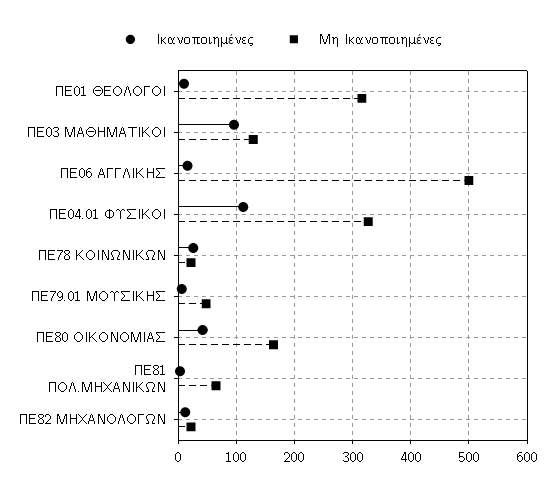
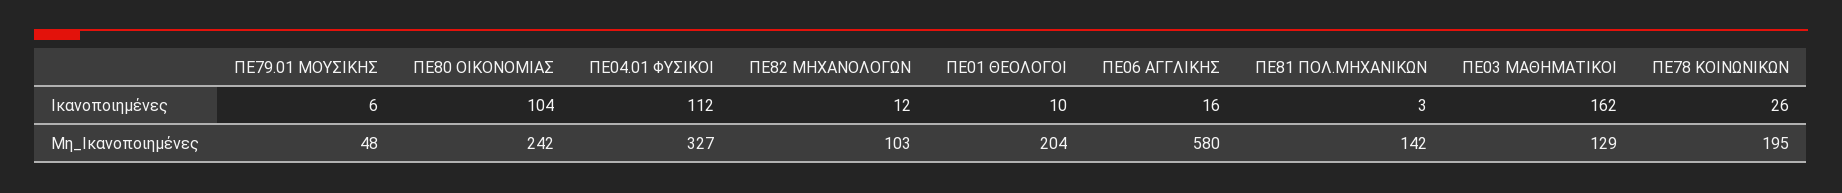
  {
    "Ικανοποιημένες": {
      "ΠΕ01 ΘΕΟΛΟΓΟΙ": 10,
-     "ΠΕ03 ΜΑΘΗΜΑΤΙΚΟΙ": 100,
+     "ΠΕ03 ΜΑΘΗΜΑΤΙΚΟΙ": 162,
      "ΠΕ06 ΑΓΓΛΙΚΗΣ": 16,
      "ΠΕ04.01 ΦΥΣΙΚΟΙ": 112,
      "ΠΕ78 ΚΟΙΝΩΝΙΚΩΝ": 26,
      "ΠΕ79.01 ΜΟΥΣΙΚΗΣ": 6,
-     "ΠΕ80 ΟΙΚΟΝΟΜΙΑΣ": 40,
+     "ΠΕ80 ΟΙΚΟΝΟΜΙΑΣ": 104,
      "ΠΕ81 ΠΟΛ.ΜΗΧΑΝΙΚΩΝ": 3,
      "ΠΕ82 ΜΗΧΑΝΟΛΟΓΩΝ": 12
    },
    "Μη Ικανοποιημένες": {
-     "ΠΕ01 ΘΕΟΛΟΓΟΙ": 320,
+     "ΠΕ01 ΘΕΟΛΟΓΟΙ": 204,
      "ΠΕ03 ΜΑΘΗΜΑΤΙΚΟΙ": 129,
-     "ΠΕ06 ΑΓΓΛΙΚΗΣ": 500,
+     "ΠΕ06 ΑΓΓΛΙΚΗΣ": 580,
      "ΠΕ04.01 ΦΥΣΙΚΟΙ": 327,
-     "ΠΕ78 ΚΟΙΝΩΝΙΚΩΝ": 20,
+     "ΠΕ78 ΚΟΙΝΩΝΙΚΩΝ": 195,
      "ΠΕ79.01 ΜΟΥΣΙΚΗΣ": 48,
-     "ΠΕ80 ΟΙΚΟΝΟΜΙΑΣ": 160,
+     "ΠΕ80 ΟΙΚΟΝΟΜΙΑΣ": 242,
-     "ΠΕ81 ΠΟΛ.ΜΗΧΑΝΙΚΩΝ": 60,
+     "ΠΕ81 ΠΟΛ.ΜΗΧΑΝΙΚΩΝ": 142,
-     "ΠΕ82 ΜΗΧΑΝΟΛΟΓΩΝ": 20
+     "ΠΕ82 ΜΗΧΑΝΟΛΟΓΩΝ": 103
    }
  }

